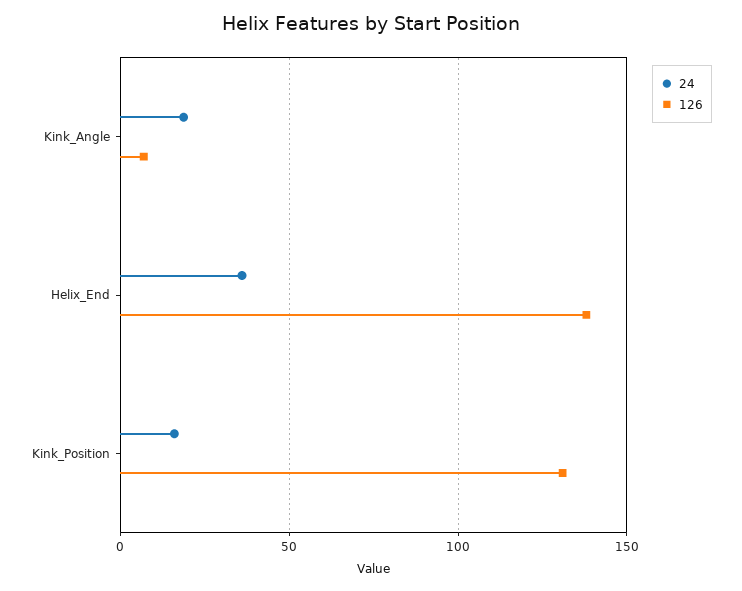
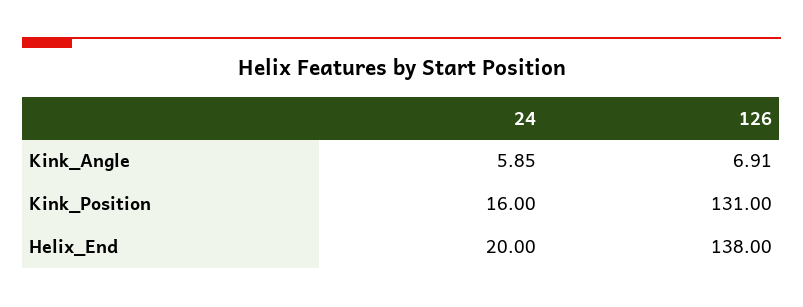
  {
    "24": {
-     "Kink_Angle": 20,
+     "Kink_Angle": 5.85,
-     "Helix_End": 35,
+     "Helix_End": 20,
      "Kink_Position": 16
    },
    "126": {
      "Kink_Angle": 6.91,
      "Helix_End": 138,
      "Kink_Position": 131
    }
  }

